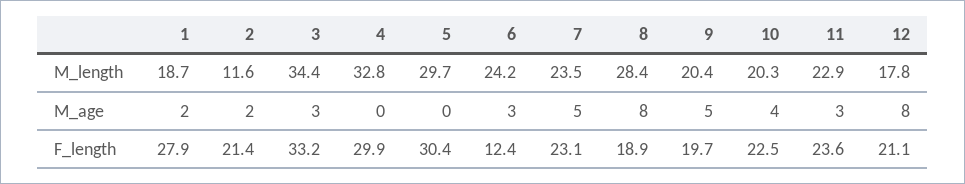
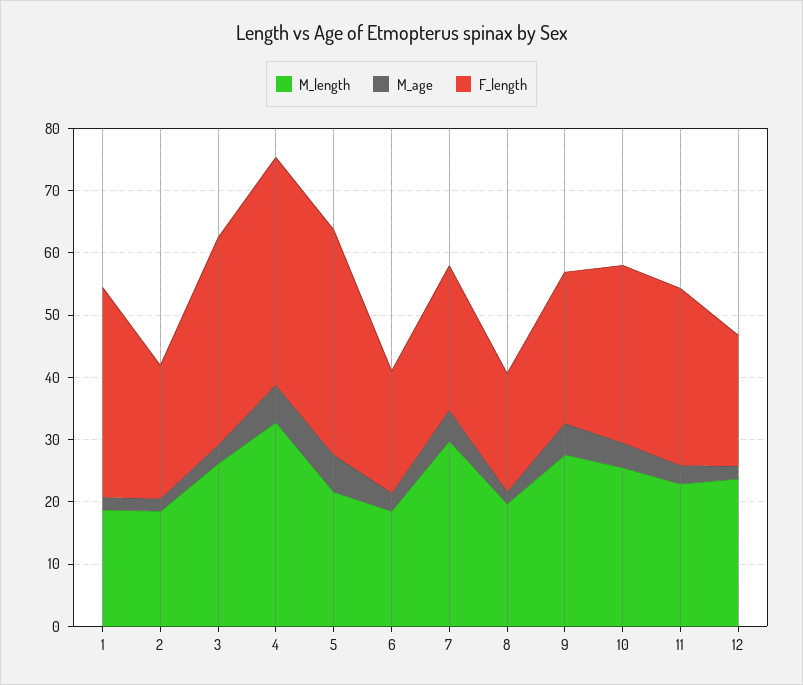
  {
    "M_length": {
      "1": 18.7,
-     "2": 11.6,
+     "2": 18,
-     "3": 34.4,
+     "3": 26,
      "4": 32.8,
-     "5": 29.7,
+     "5": 22,
-     "6": 24.2,
+     "6": 18,
-     "7": 23.5,
+     "7": 30,
-     "8": 28.4,
+     "8": 20,
-     "9": 20.4,
+     "9": 28,
-     "10": 20.3,
+     "10": 26,
      "11": 22.9,
-     "12": 17.8
+     "12": 24
    },
    "M_age": {
      "1": 2,
      "2": 2,
      "3": 3,
-     "4": 0,
+     "4": 6,
-     "5": 0,
+     "5": 6,
      "6": 3,
      "7": 5,
-     "8": 8,
+     "8": 2,
      "9": 5,
      "10": 4,
      "11": 3,
-     "12": 8
+     "12": 2
    },
    "F_length": {
-     "1": 27.9,
+     "1": 34,
      "2": 21.4,
      "3": 33.2,
-     "4": 29.9,
+     "4": 36,
-     "5": 30.4,
+     "5": 36,
-     "6": 12.4,
+     "6": 20,
      "7": 23.1,
      "8": 18.9,
-     "9": 19.7,
+     "9": 24,
-     "10": 22.5,
+     "10": 28,
-     "11": 23.6,
+     "11": 28,
      "12": 21.1
    }
  }

